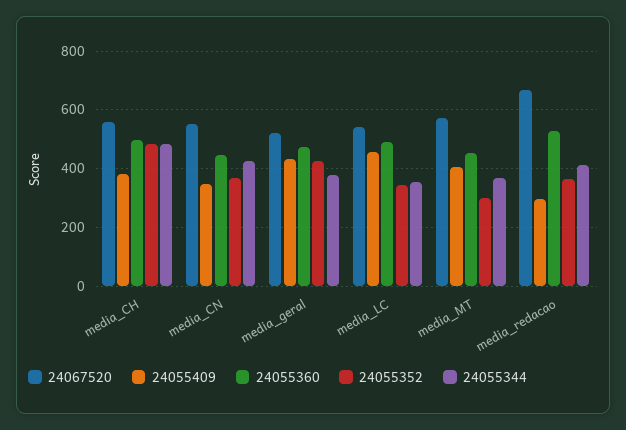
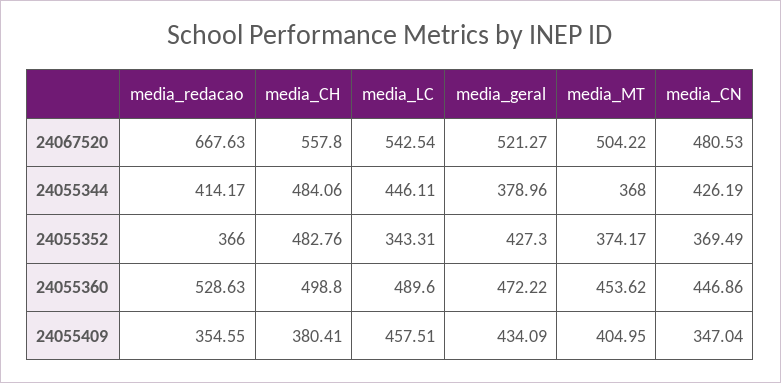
  {
    "24067520": {
      "media_CH": 557.8,
-     "media_CN": 550,
+     "media_CN": 480.53,
      "media_geral": 521.27,
      "media_LC": 542.54,
-     "media_MT": 575,
+     "media_MT": 504.22,
      "media_redacao": 667.63
    },
    "24055409": {
      "media_CH": 380.41,
      "media_CN": 347.04,
      "media_geral": 434.09,
      "media_LC": 457.51,
      "media_MT": 404.95,
-     "media_redacao": 300
+     "media_redacao": 354.55
    },
    "24055360": {
      "media_CH": 498.8,
      "media_CN": 446.86,
      "media_geral": 472.22,
      "media_LC": 489.6,
      "media_MT": 453.62,
      "media_redacao": 528.63
    },
    "24055352": {
      "media_CH": 482.76,
      "media_CN": 369.49,
      "media_geral": 427.3,
      "media_LC": 343.31,
-     "media_MT": 300,
+     "media_MT": 374.17,
      "media_redacao": 366
    },
    "24055344": {
      "media_CH": 484.06,
      "media_CN": 426.19,
      "media_geral": 378.96,
-     "media_LC": 350,
+     "media_LC": 446.11,
      "media_MT": 368,
      "media_redacao": 414.17
    }
  }

